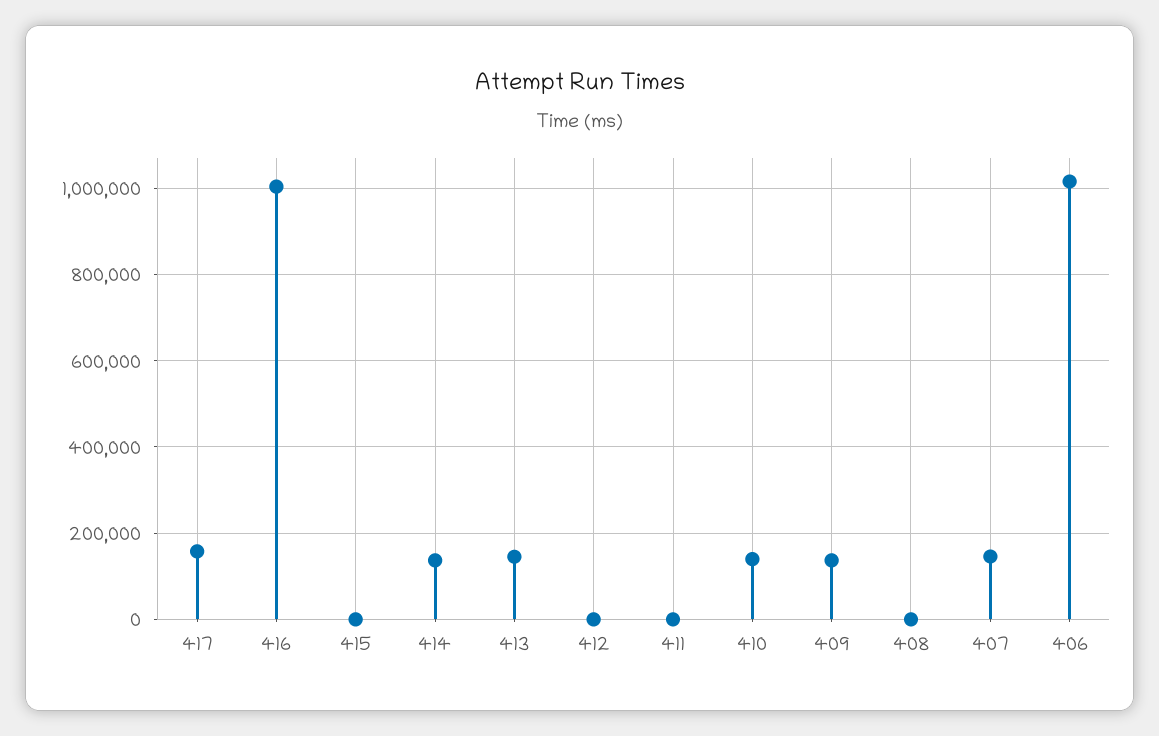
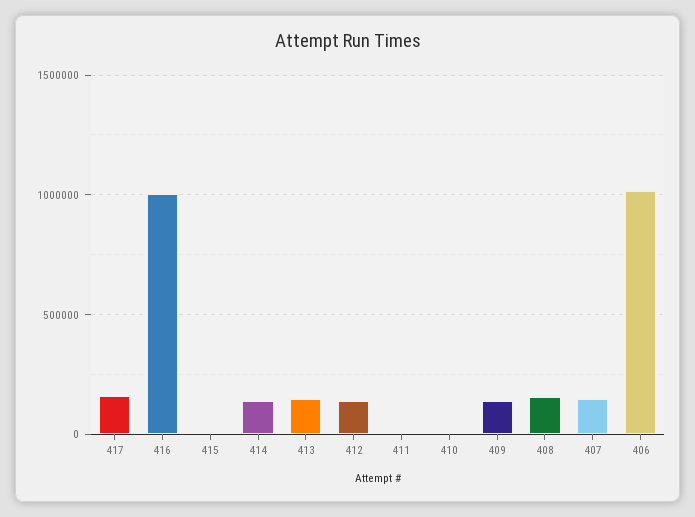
  {
    "417": 160000,
    "416": 1000000,
    "415": 0,
    "414": 140000,
    "413": 140000,
-   "412": 0,
+   "412": 150000,
    "411": 0,
-   "410": 140000,
+   "410": 0,
    "409": 140000,
-   "408": 0,
+   "408": 150000,
    "407": 140000,
    "406": 1020000
  }

